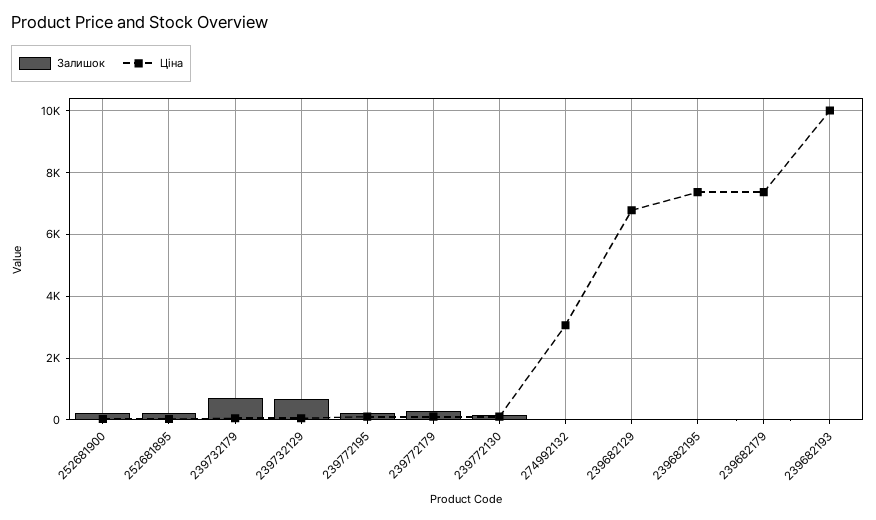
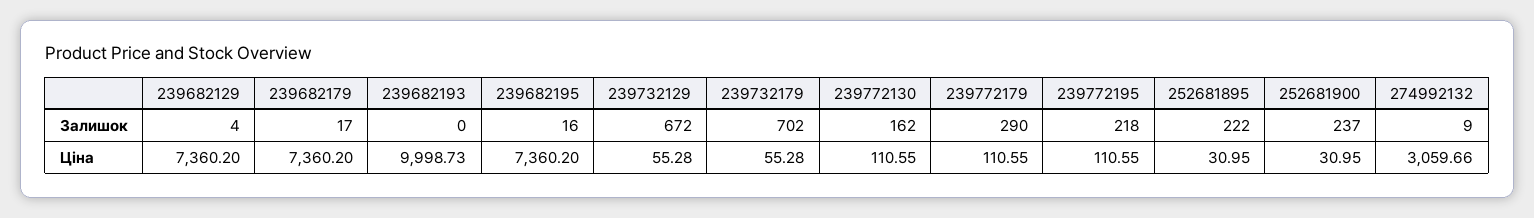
  {
    "Залишок": {
      "252681900": 237,
      "252681895": 222,
      "239732179": 702,
      "239732129": 672,
      "239772195": 218,
      "239772179": 290,
      "239772130": 162,
      "274992132": 9,
      "239682129": 4,
      "239682195": 16,
      "239682179": 17,
      "239682193": 0
    },
    "Ціна": {
      "252681900": 30.95,
      "252681895": 30.95,
      "239732179": 55.28,
      "239732129": 55.28,
      "239772195": 110.55,
      "239772179": 110.55,
      "239772130": 110.55,
      "274992132": 3059.66,
-     "239682129": 6800,
+     "239682129": 7360.2,
      "239682195": 7360.2,
      "239682179": 7360.2,
      "239682193": 9998.73
    }
  }

